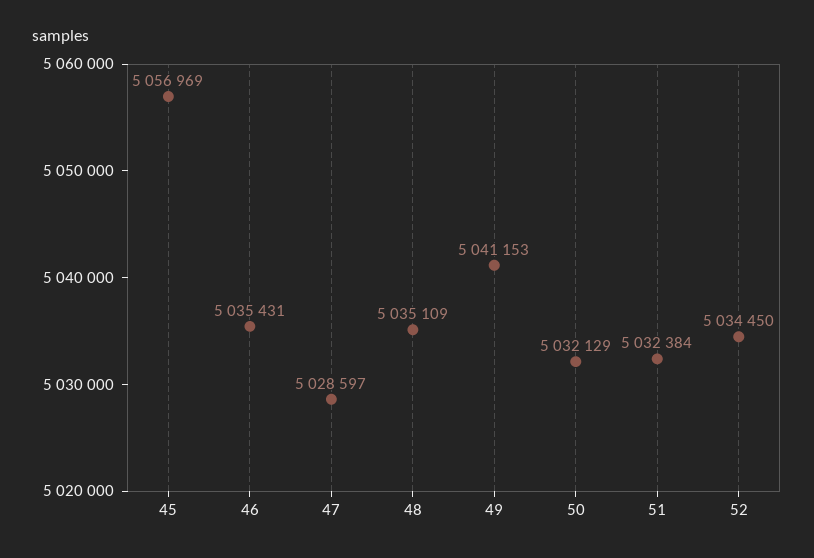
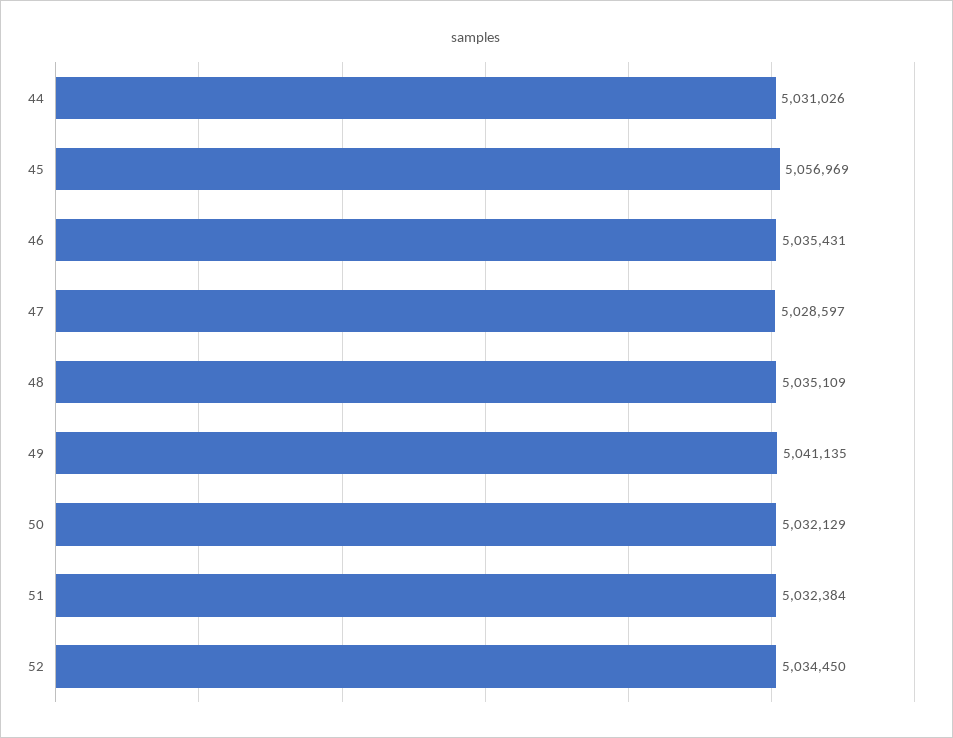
  {
    "45": 5056969,
    "46": 5035431,
    "47": 5028597,
    "48": 5035109,
-   "49": 5041153,
+   "49": 5041135,
    "50": 5032129,
    "51": 5032384,
-   "52": 5034450
+   "52": 5034450,
+   "44": 5031026
  }

